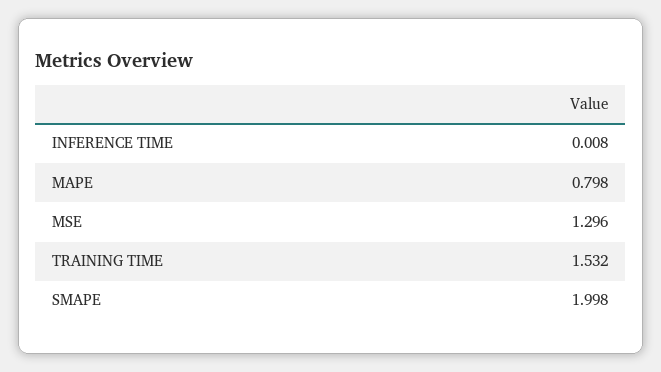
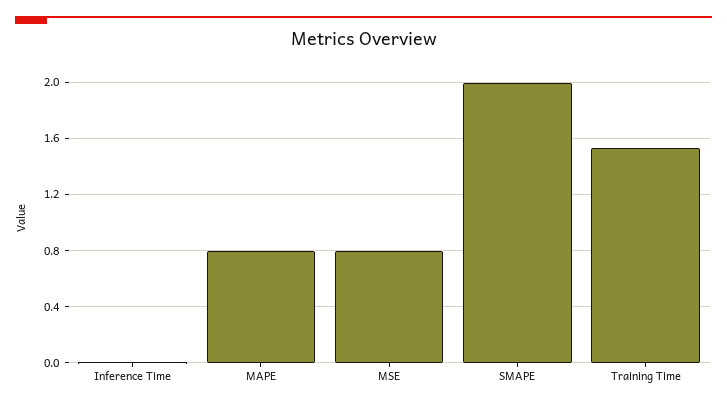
  {
    "INFERENCE TIME": 0.008,
    "MAPE": 0.798,
-   "MSE": 1.296,
+   "MSE": 0.8,
    "TRAINING TIME": 1.532,
    "SMAPE": 1.998
  }

